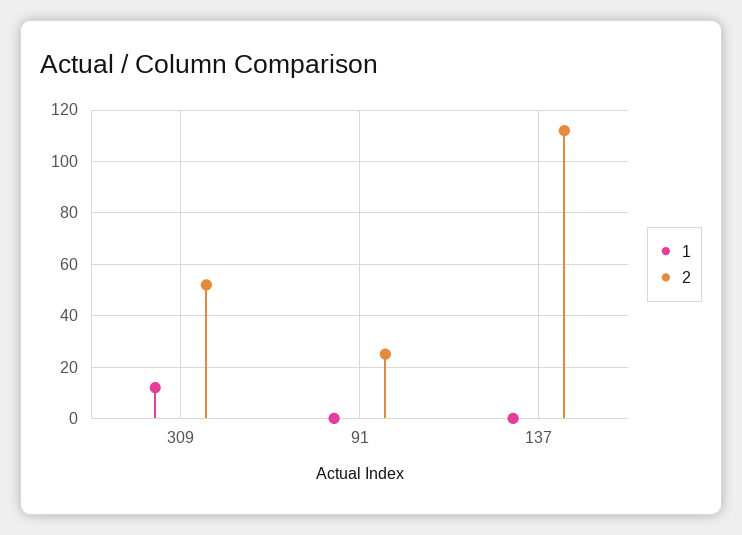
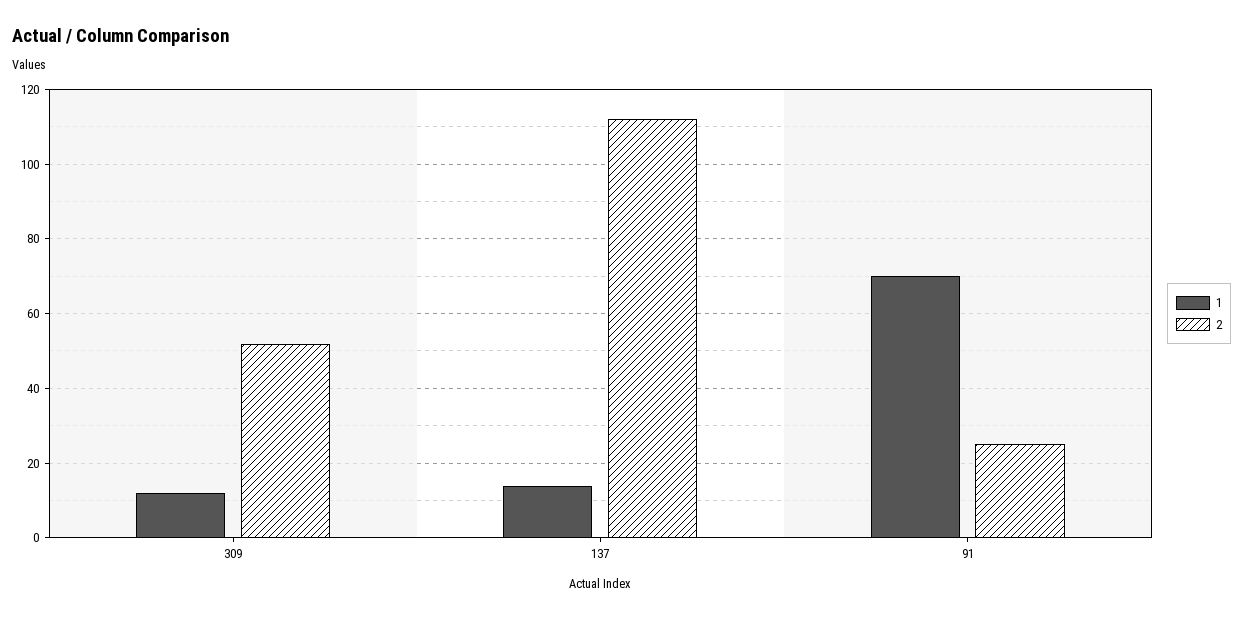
  {
    "1": {
      "309": 10,
-     "91": 0,
+     "91": 70,
-     "137": 0
+     "137": 15
    },
    "2": {
      "309": 50,
      "91": 25,
      "137": 110
    }
  }

